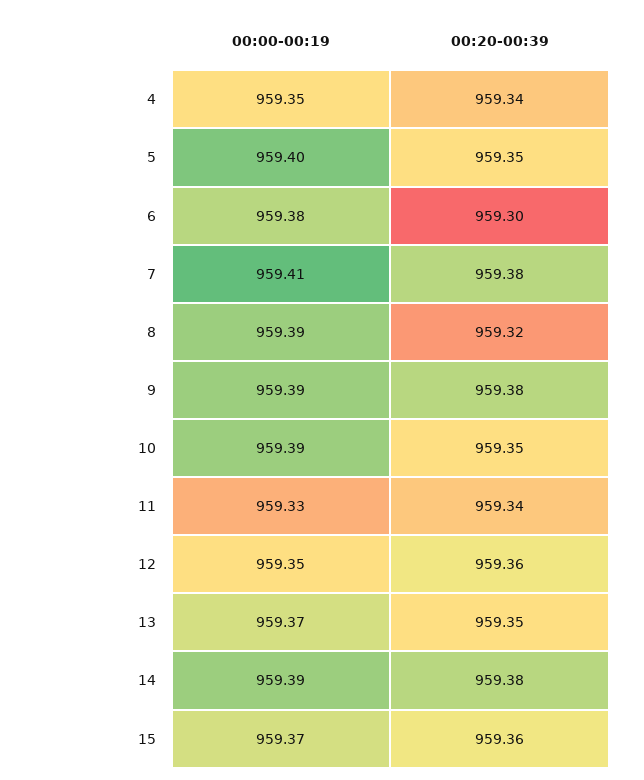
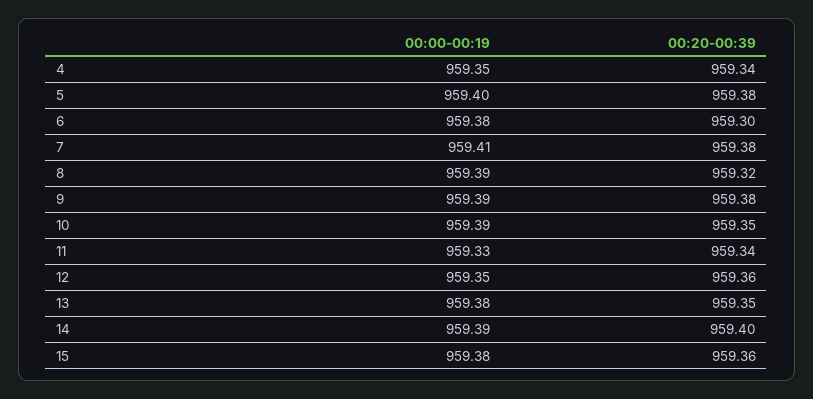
  {
    "00:00-00:19": {
      "4": 959.35,
      "5": 959.4,
      "6": 959.38,
      "7": 959.41,
      "8": 959.39,
      "9": 959.39,
      "10": 959.39,
      "11": 959.33,
      "12": 959.35,
-     "13": 959.37,
+     "13": 959.38,
      "14": 959.39,
-     "15": 959.37
+     "15": 959.38
    },
    "00:20-00:39": {
      "4": 959.34,
-     "5": 959.35,
+     "5": 959.38,
      "6": 959.3,
      "7": 959.38,
      "8": 959.32,
      "9": 959.38,
      "10": 959.35,
      "11": 959.34,
      "12": 959.36,
      "13": 959.35,
-     "14": 959.38,
+     "14": 959.4,
      "15": 959.36
    }
  }

